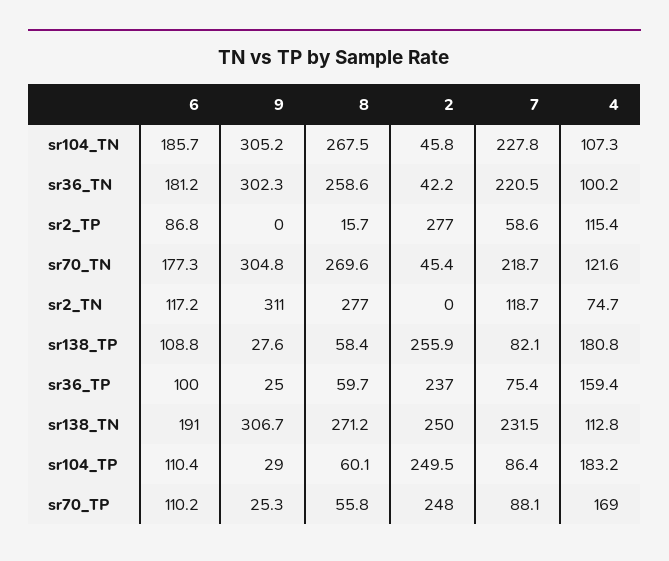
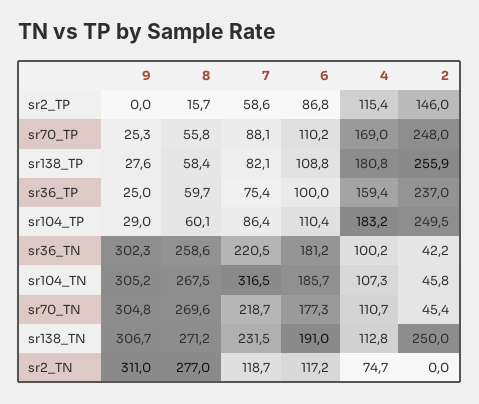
  {
    "6": {
      "sr104_TN": 185.7,
      "sr36_TN": 181.2,
      "sr2_TP": 86.8,
      "sr70_TN": 177.3,
      "sr2_TN": 117.2,
      "sr138_TP": 108.8,
      "sr36_TP": 100,
      "sr138_TN": 191,
      "sr104_TP": 110.4,
      "sr70_TP": 110.2
    },
    "9": {
      "sr104_TN": 305.2,
      "sr36_TN": 302.3,
      "sr2_TP": 0,
      "sr70_TN": 304.8,
      "sr2_TN": 311,
      "sr138_TP": 27.6,
      "sr36_TP": 25,
      "sr138_TN": 306.7,
      "sr104_TP": 29,
      "sr70_TP": 25.3
    },
    "8": {
      "sr104_TN": 267.5,
      "sr36_TN": 258.6,
      "sr2_TP": 15.7,
      "sr70_TN": 269.6,
      "sr2_TN": 277,
      "sr138_TP": 58.4,
      "sr36_TP": 59.7,
      "sr138_TN": 271.2,
      "sr104_TP": 60.1,
      "sr70_TP": 55.8
    },
    "2": {
      "sr104_TN": 45.8,
      "sr36_TN": 42.2,
-     "sr2_TP": 277,
+     "sr2_TP": 146,
      "sr70_TN": 45.4,
      "sr2_TN": 0,
      "sr138_TP": 255.9,
      "sr36_TP": 237,
      "sr138_TN": 250,
      "sr104_TP": 249.5,
      "sr70_TP": 248
    },
    "7": {
-     "sr104_TN": 227.8,
+     "sr104_TN": 316.5,
      "sr36_TN": 220.5,
      "sr2_TP": 58.6,
      "sr70_TN": 218.7,
      "sr2_TN": 118.7,
      "sr138_TP": 82.1,
      "sr36_TP": 75.4,
      "sr138_TN": 231.5,
      "sr104_TP": 86.4,
      "sr70_TP": 88.1
    },
    "4": {
      "sr104_TN": 107.3,
      "sr36_TN": 100.2,
      "sr2_TP": 115.4,
-     "sr70_TN": 121.6,
+     "sr70_TN": 110.7,
      "sr2_TN": 74.7,
      "sr138_TP": 180.8,
      "sr36_TP": 159.4,
      "sr138_TN": 112.8,
      "sr104_TP": 183.2,
      "sr70_TP": 169
    }
  }

